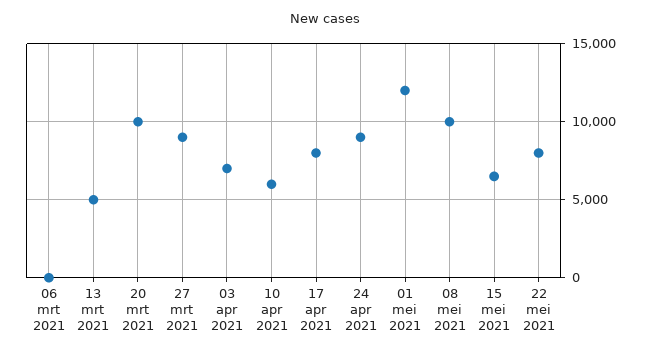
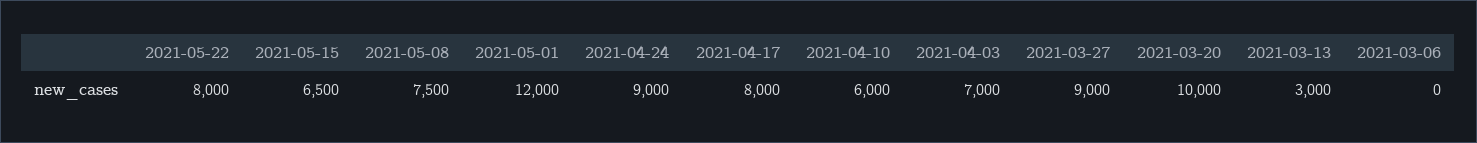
  {
    "06 mrt 2021": 0,
-   "13 mrt 2021": 5000,
+   "13 mrt 2021": 3000,
    "20 mrt 2021": 10000,
    "27 mrt 2021": 9000,
    "03 apr 2021": 7000,
    "10 apr 2021": 6000,
    "17 apr 2021": 8000,
    "24 apr 2021": 9000,
    "01 mei 2021": 12000,
-   "08 mei 2021": 10000,
+   "08 mei 2021": 7500,
    "15 mei 2021": 6500,
    "22 mei 2021": 8000
  }

